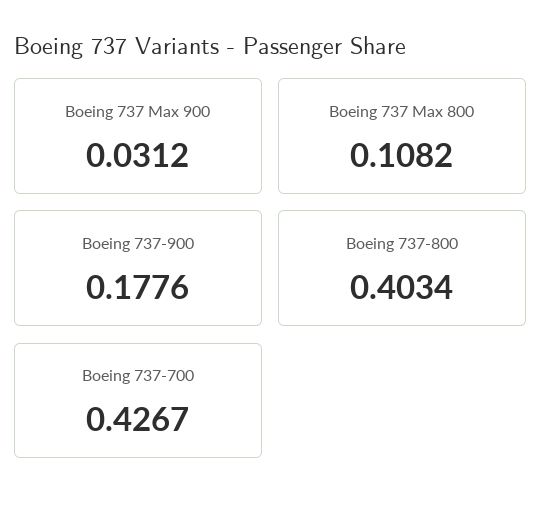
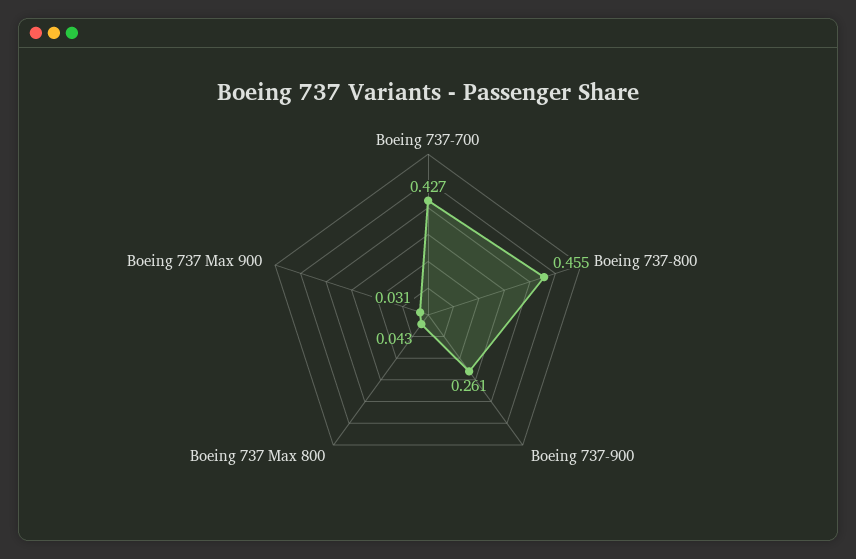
  {
    "Boeing 737 Max 900": 0.0312,
-   "Boeing 737 Max 800": 0.1082,
+   "Boeing 737 Max 800": 0.043,
-   "Boeing 737-900": 0.1776,
+   "Boeing 737-900": 0.261,
-   "Boeing 737-800": 0.4034,
+   "Boeing 737-800": 0.455,
    "Boeing 737-700": 0.4267
  }

